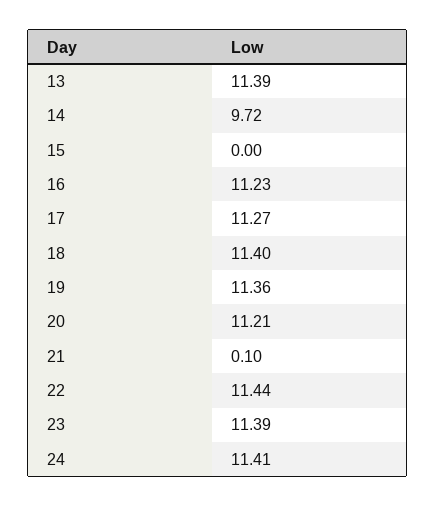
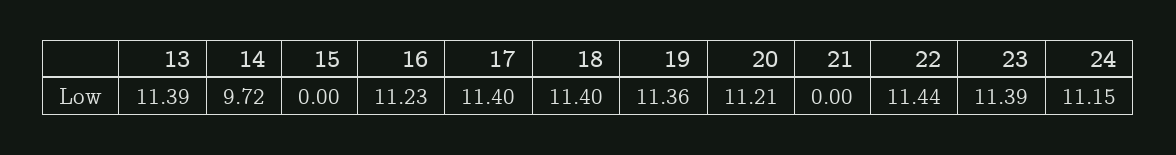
  {
    "13": 11.39,
    "14": 9.72,
    "15": 0,
    "16": 11.23,
-   "17": 11.27,
+   "17": 11.4,
    "18": 11.4,
    "19": 11.36,
    "20": 11.21,
-   "21": 0.1,
+   "21": 0,
    "22": 11.44,
    "23": 11.39,
-   "24": 11.41
+   "24": 11.15
  }

